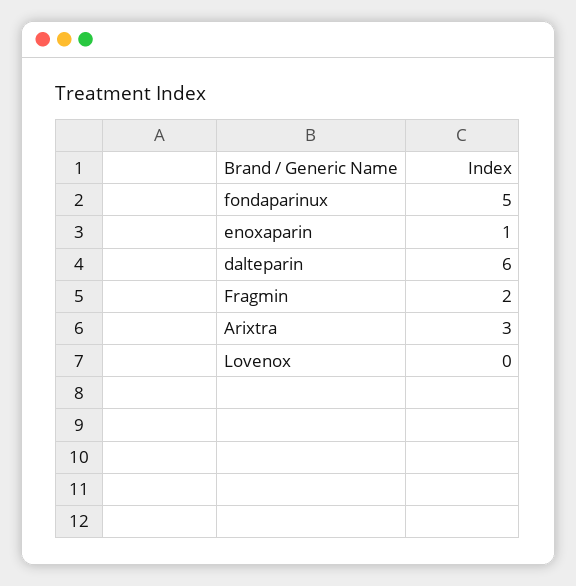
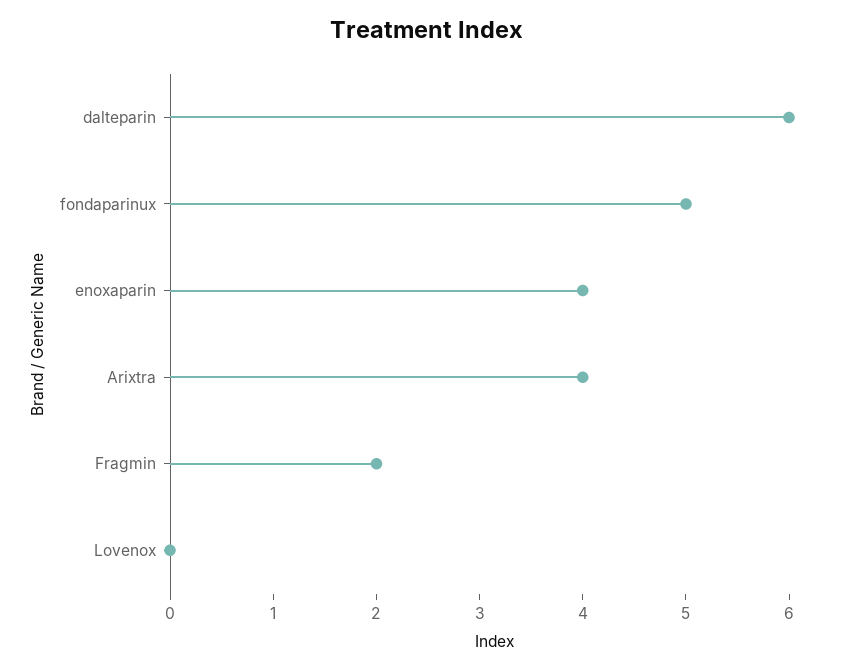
  {
    "fondaparinux": 5,
-   "enoxaparin": 1,
+   "enoxaparin": 4,
    "dalteparin": 6,
    "Fragmin": 2,
-   "Arixtra": 3,
+   "Arixtra": 4,
    "Lovenox": 0
  }

